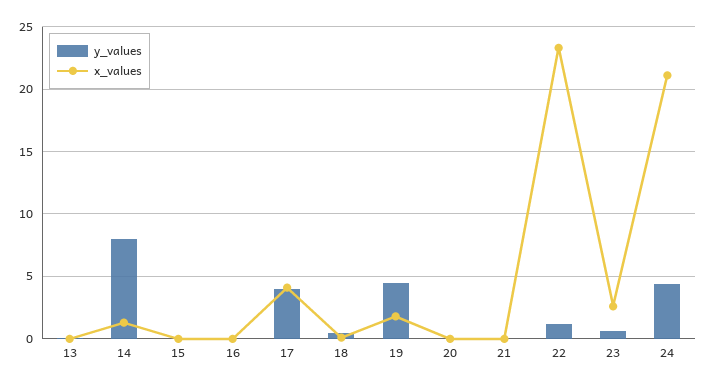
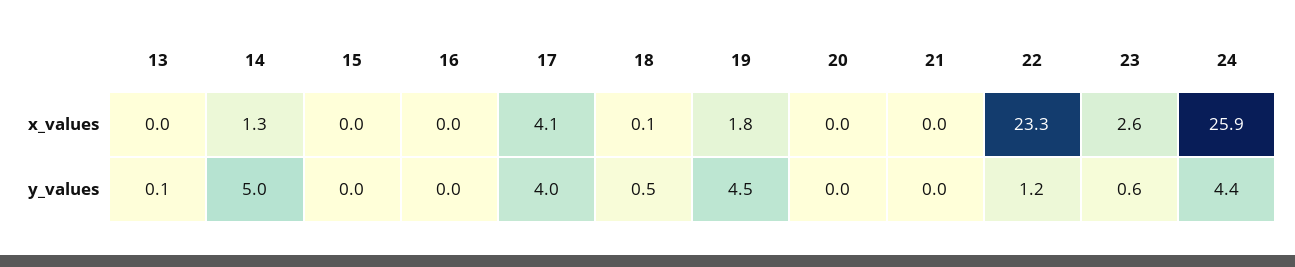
  {
    "y_values": {
      "13": 0.1,
-     "14": 8,
+     "14": 5,
      "15": 0,
      "16": 0,
      "17": 4,
      "18": 0.5,
      "19": 4.5,
      "20": 0,
      "21": 0,
      "22": 1.2,
      "23": 0.6,
      "24": 4.4
    },
    "x_values": {
      "13": 0,
      "14": 1.3,
      "15": 0,
      "16": 0,
      "17": 4.1,
      "18": 0.1,
      "19": 1.8,
      "20": 0,
      "21": 0,
      "22": 23.3,
      "23": 2.6,
-     "24": 21
+     "24": 25.9
    }
  }

